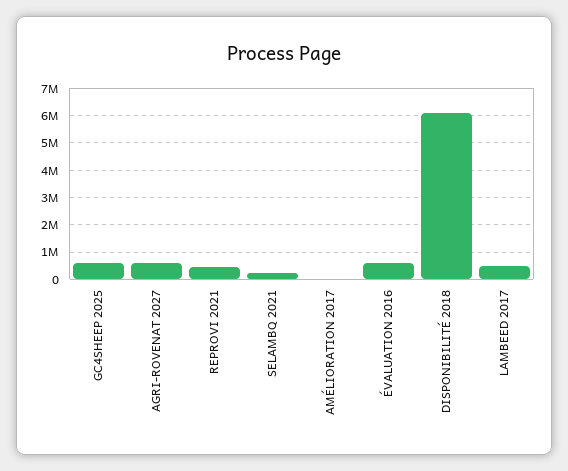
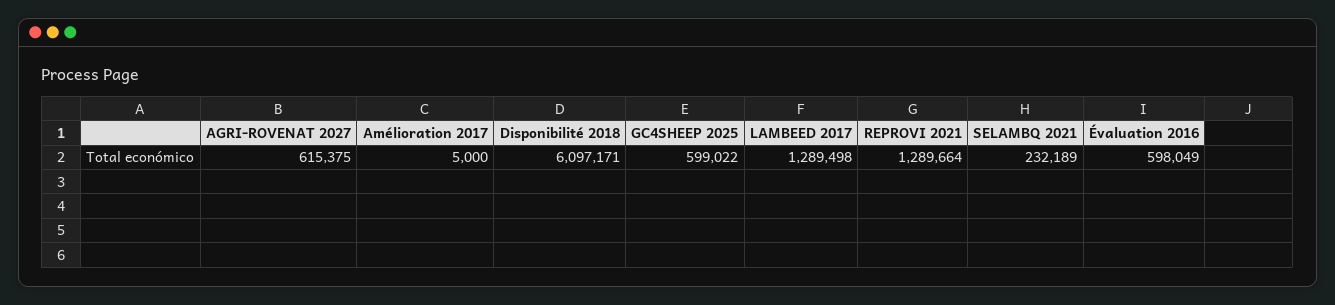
  {
    "GC4SHEEP 2025": 599022,
    "AGRI-ROVENAT 2027": 615375,
-   "REPROVI 2021": 500000,
+   "REPROVI 2021": 1289664,
    "SELAMBQ 2021": 232189,
    "AMÉLIORATION 2017": 5000,
    "ÉVALUATION 2016": 598049,
    "DISPONIBILITÉ 2018": 6097171,
-   "LAMBEED 2017": 500000
+   "LAMBEED 2017": 1289498
  }

